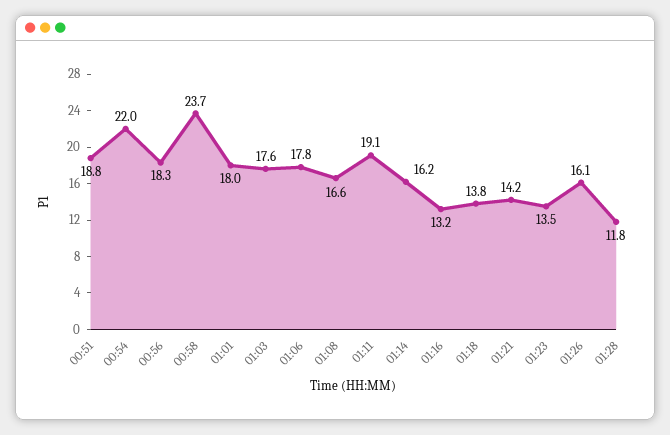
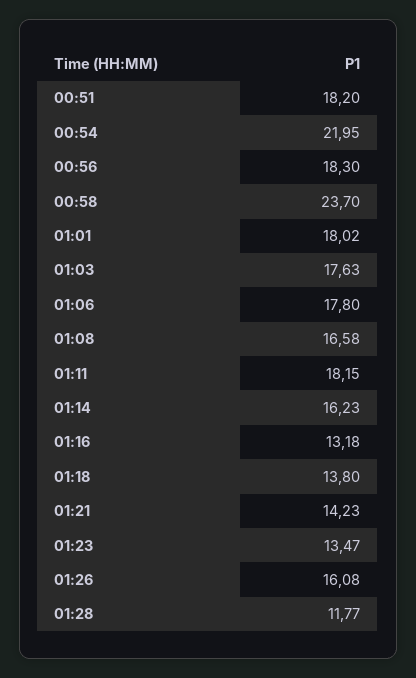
  {
-   "00:51": 18.8,
+   "00:51": 18.2,
    "00:54": 21.95,
    "00:56": 18.3,
    "00:58": 23.7,
    "01:01": 18.02,
    "01:03": 17.63,
    "01:06": 17.8,
    "01:08": 16.58,
-   "01:11": 19.1,
+   "01:11": 18.15,
    "01:14": 16.23,
    "01:16": 13.18,
    "01:18": 13.8,
    "01:21": 14.23,
    "01:23": 13.47,
    "01:26": 16.08,
    "01:28": 11.77
  }

